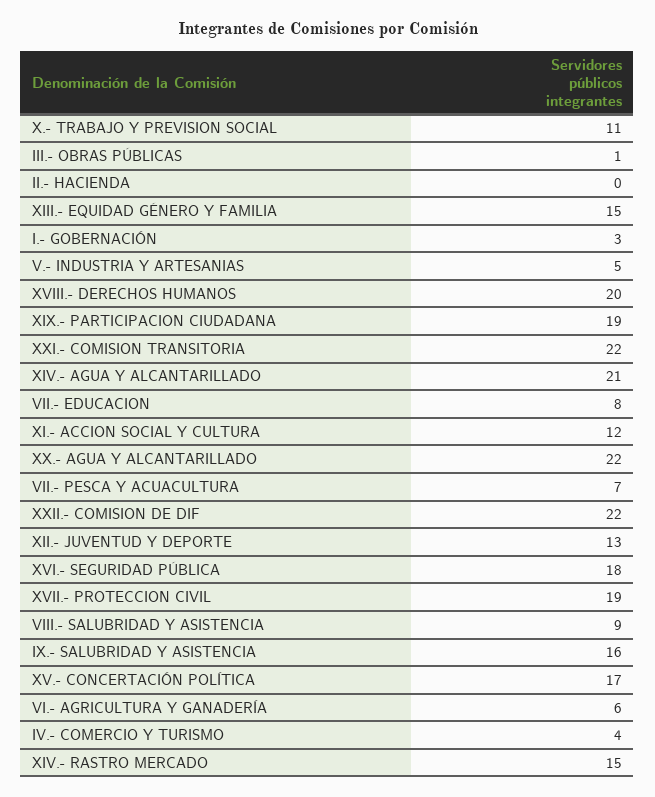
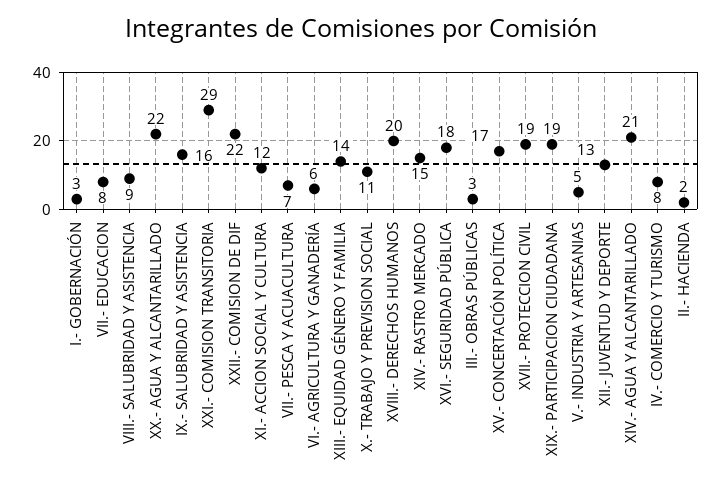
  {
    "X.- TRABAJO Y PREVISION SOCIAL": 11,
-   "III.- OBRAS PÚBLICAS": 1,
+   "III.- OBRAS PÚBLICAS": 3,
-   "II.- HACIENDA": 0,
+   "II.- HACIENDA": 2,
-   "XIII.- EQUIDAD GÉNERO Y FAMILIA": 15,
+   "XIII.- EQUIDAD GÉNERO Y FAMILIA": 14,
    "I.- GOBERNACIÓN": 3,
    "V.- INDUSTRIA Y ARTESANIAS": 5,
    "XVIII.- DERECHOS HUMANOS": 20,
    "XIX.- PARTICIPACION CIUDADANA": 19,
-   "XXI.- COMISION TRANSITORIA": 22,
+   "XXI.- COMISION TRANSITORIA": 29,
    "XIV.- AGUA Y ALCANTARILLADO": 21,
    "VII.- EDUCACION": 8,
    "XI.- ACCION SOCIAL Y CULTURA": 12,
    "XX.- AGUA Y ALCANTARILLADO": 22,
    "VII.- PESCA Y ACUACULTURA": 7,
    "XXII.- COMISION DE DIF": 22,
    "XII.- JUVENTUD Y DEPORTE": 13,
    "XVI.- SEGURIDAD PÚBLICA": 18,
    "XVII.- PROTECCION CIVIL": 19,
    "VIII.- SALUBRIDAD Y ASISTENCIA": 9,
    "IX.- SALUBRIDAD Y ASISTENCIA": 16,
    "XV.- CONCERTACIÓN POLÍTICA": 17,
    "VI.- AGRICULTURA Y GANADERÍA": 6,
-   "IV.- COMERCIO Y TURISMO": 4,
+   "IV.- COMERCIO Y TURISMO": 8,
    "XIV.- RASTRO MERCADO": 15
  }

